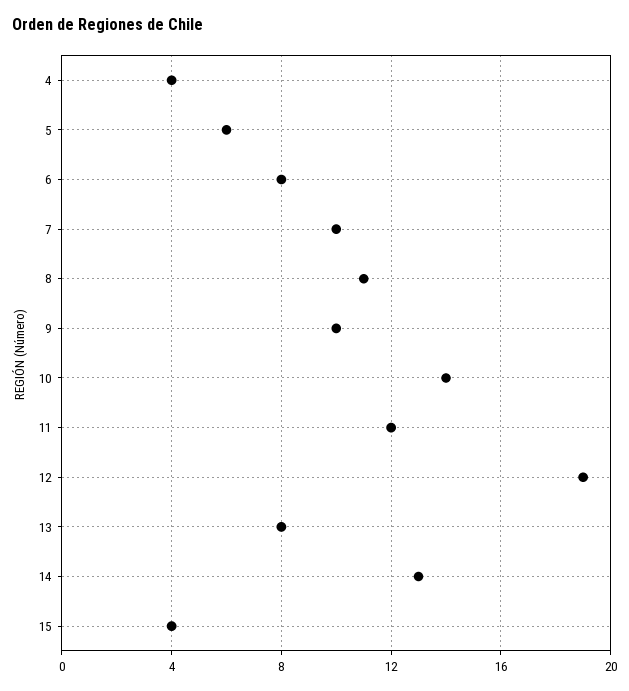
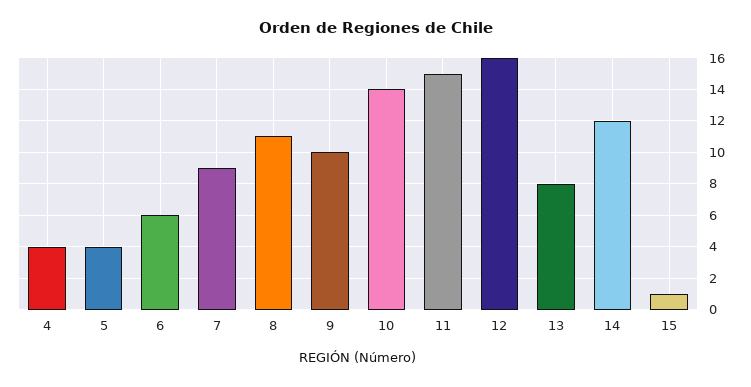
  {
    "4": 4,
-   "5": 6,
+   "5": 4,
-   "6": 8,
+   "6": 6,
-   "7": 10,
+   "7": 9,
    "8": 11,
    "9": 10,
    "10": 14,
-   "11": 12,
+   "11": 15,
-   "12": 19,
+   "12": 16,
    "13": 8,
-   "14": 13,
+   "14": 12,
-   "15": 4
+   "15": 1
  }

